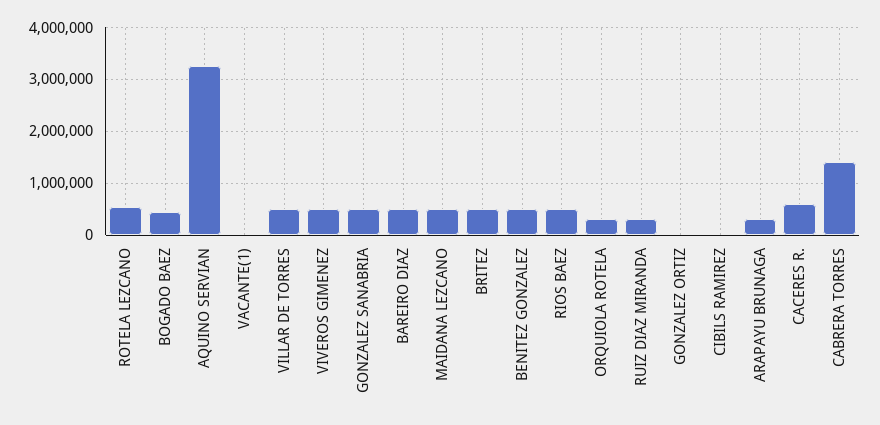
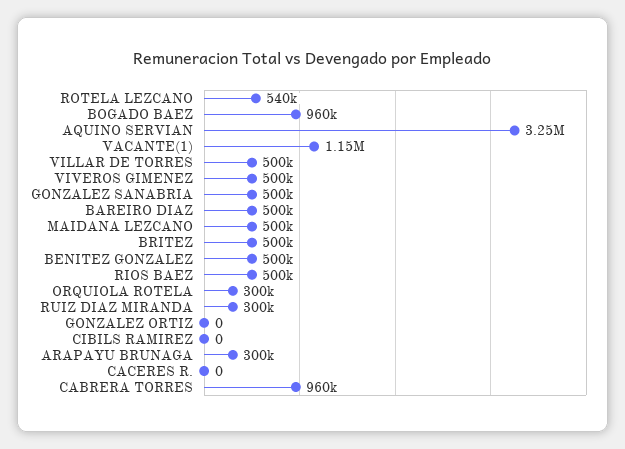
  {
    "ROTELA LEZCANO": 540000,
-   "BOGADO BAEZ": 400000,
+   "BOGADO BAEZ": 960000,
    "AQUINO SERVIAN": 3250000,
-   "VACANTE(1)": 0,
+   "VACANTE(1)": 1150000,
    "VILLAR DE TORRES": 500000,
    "VIVEROS GIMENEZ": 500000,
    "GONZALEZ SANABRIA": 500000,
    "BAREIRO DIAZ": 500000,
    "MAIDANA LEZCANO": 500000,
    "BRITEZ": 500000,
    "BENITEZ GONZALEZ": 500000,
    "RIOS BAEZ": 500000,
    "ORQUIOLA ROTELA": 300000,
    "RUIZ DIAZ MIRANDA": 300000,
    "GONZALEZ ORTIZ": 0,
    "CIBILS RAMIREZ": 0,
    "ARAPAYU BRUNAGA": 300000,
-   "CACERES R.": 600000,
+   "CACERES R.": 0,
-   "CABRERA TORRES": 1400000
+   "CABRERA TORRES": 960000
  }

